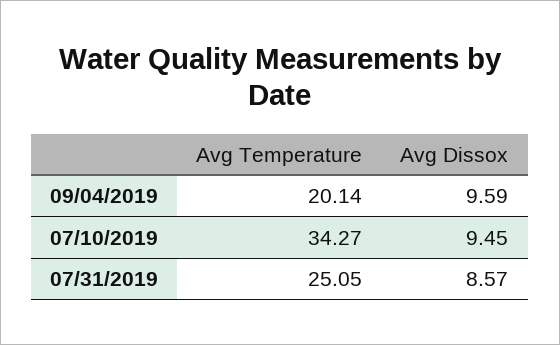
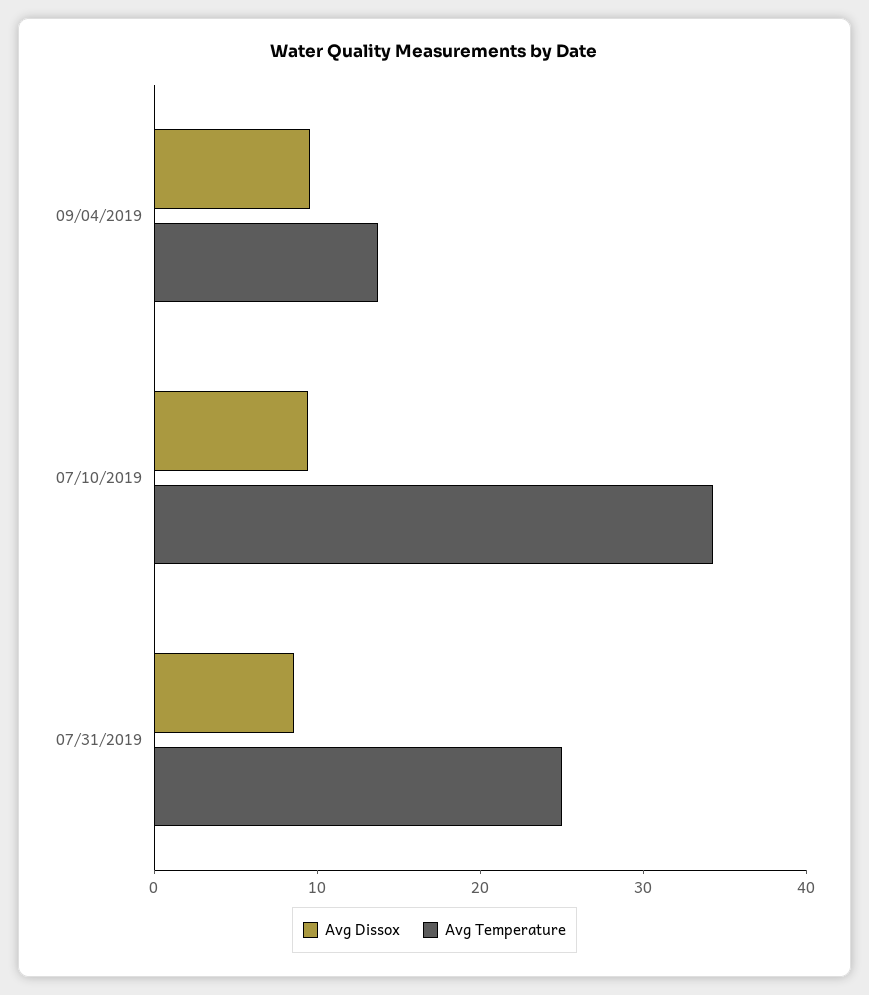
  {
    "Avg Temperature": {
-     "09/04/2019": 20.14,
+     "09/04/2019": 14,
      "07/10/2019": 34.27,
      "07/31/2019": 25.05
    },
    "Avg Dissox": {
      "09/04/2019": 9.59,
      "07/10/2019": 9.45,
      "07/31/2019": 8.57
    }
  }

